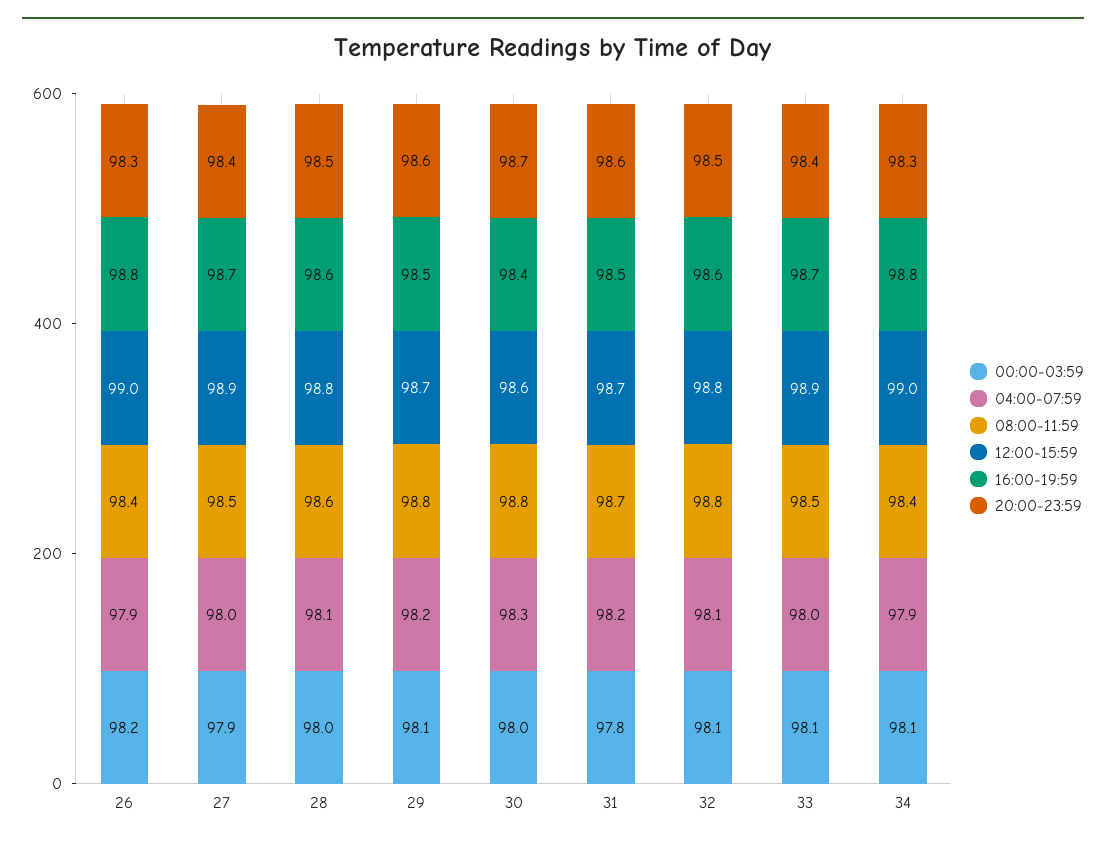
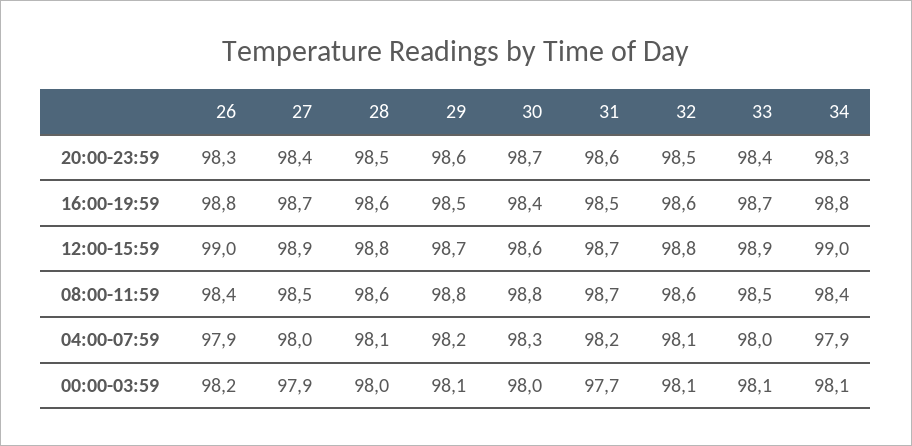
  {
    "00:00-03:59": {
      "26": 98.2,
      "27": 97.9,
      "28": 98,
      "29": 98.1,
      "30": 98,
-     "31": 97.8,
+     "31": 97.7,
      "32": 98.1,
      "33": 98.1,
      "34": 98.1
    },
    "04:00-07:59": {
      "26": 97.9,
      "27": 98,
      "28": 98.1,
      "29": 98.2,
      "30": 98.3,
      "31": 98.2,
      "32": 98.1,
      "33": 98,
      "34": 97.9
    },
    "08:00-11:59": {
      "26": 98.4,
      "27": 98.5,
      "28": 98.6,
      "29": 98.8,
      "30": 98.8,
      "31": 98.7,
-     "32": 98.8,
+     "32": 98.6,
      "33": 98.5,
      "34": 98.4
    },
    "12:00-15:59": {
      "26": 99,
      "27": 98.9,
      "28": 98.8,
      "29": 98.7,
      "30": 98.6,
      "31": 98.7,
      "32": 98.8,
      "33": 98.9,
      "34": 99
    },
    "16:00-19:59": {
      "26": 98.8,
      "27": 98.7,
      "28": 98.6,
      "29": 98.5,
      "30": 98.4,
      "31": 98.5,
      "32": 98.6,
      "33": 98.7,
      "34": 98.8
    },
    "20:00-23:59": {
      "26": 98.3,
      "27": 98.4,
      "28": 98.5,
      "29": 98.6,
      "30": 98.7,
      "31": 98.6,
      "32": 98.5,
      "33": 98.4,
      "34": 98.3
    }
  }

